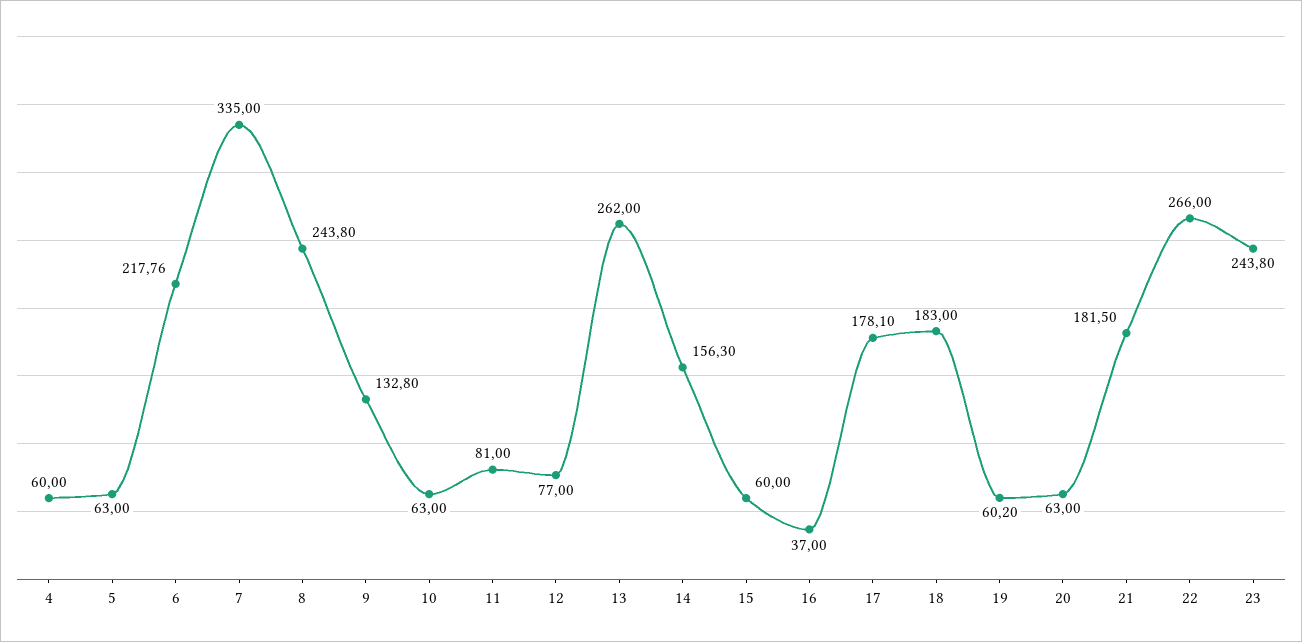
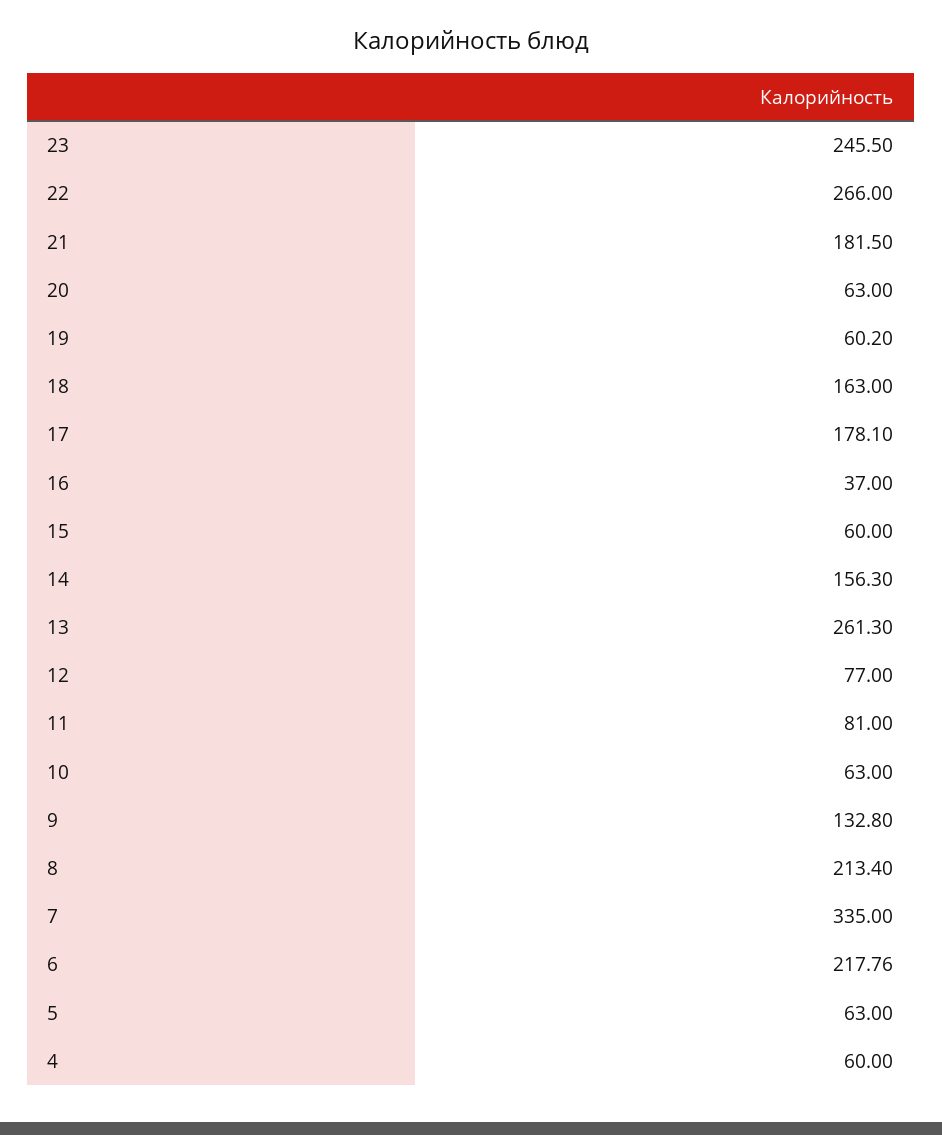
  {
    "4": 60,
    "5": 63,
    "6": 217.76,
    "7": 335,
-   "8": 243.8,
+   "8": 213.4,
    "9": 132.8,
    "10": 63,
    "11": 81,
    "12": 77,
-   "13": 262,
+   "13": 261.3,
    "14": 156.3,
    "15": 60,
    "16": 37,
    "17": 178.1,
-   "18": 183,
+   "18": 163,
    "19": 60.2,
    "20": 63,
    "21": 181.5,
    "22": 266,
-   "23": 243.8
+   "23": 245.5
  }

